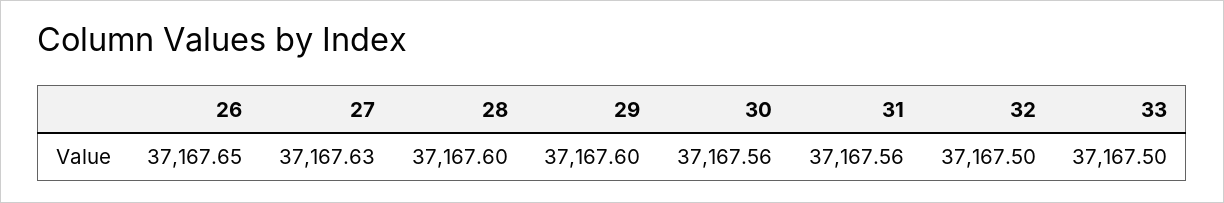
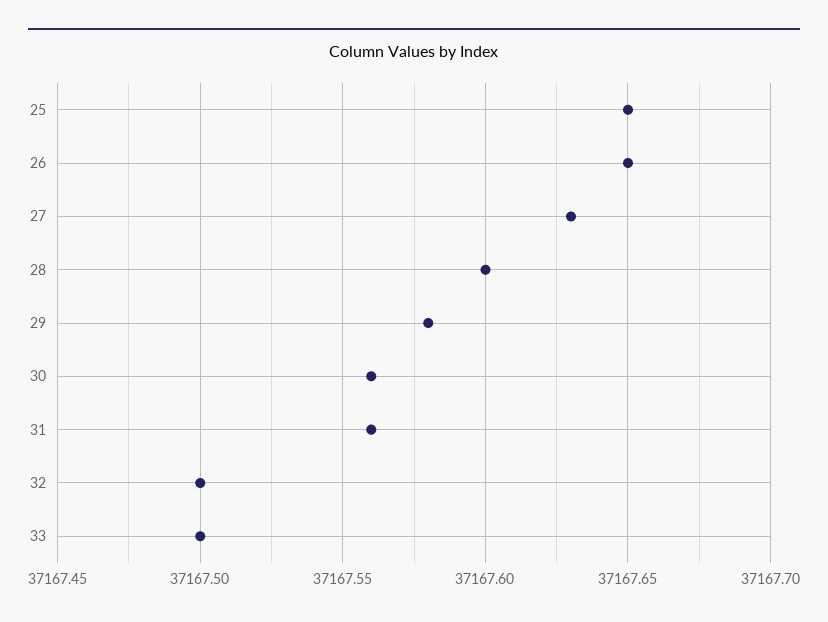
  {
    "26": 37167.65,
    "27": 37167.63,
    "28": 37167.6,
-   "29": 37167.6,
+   "29": 37167.58,
    "30": 37167.56,
    "31": 37167.56,
    "32": 37167.5,
-   "33": 37167.5
+   "33": 37167.5,
+   "25": 37167.65
  }

